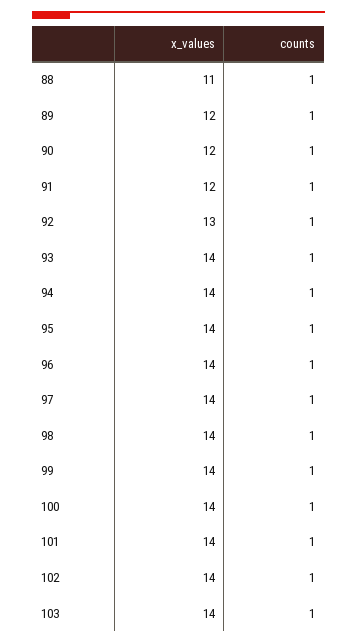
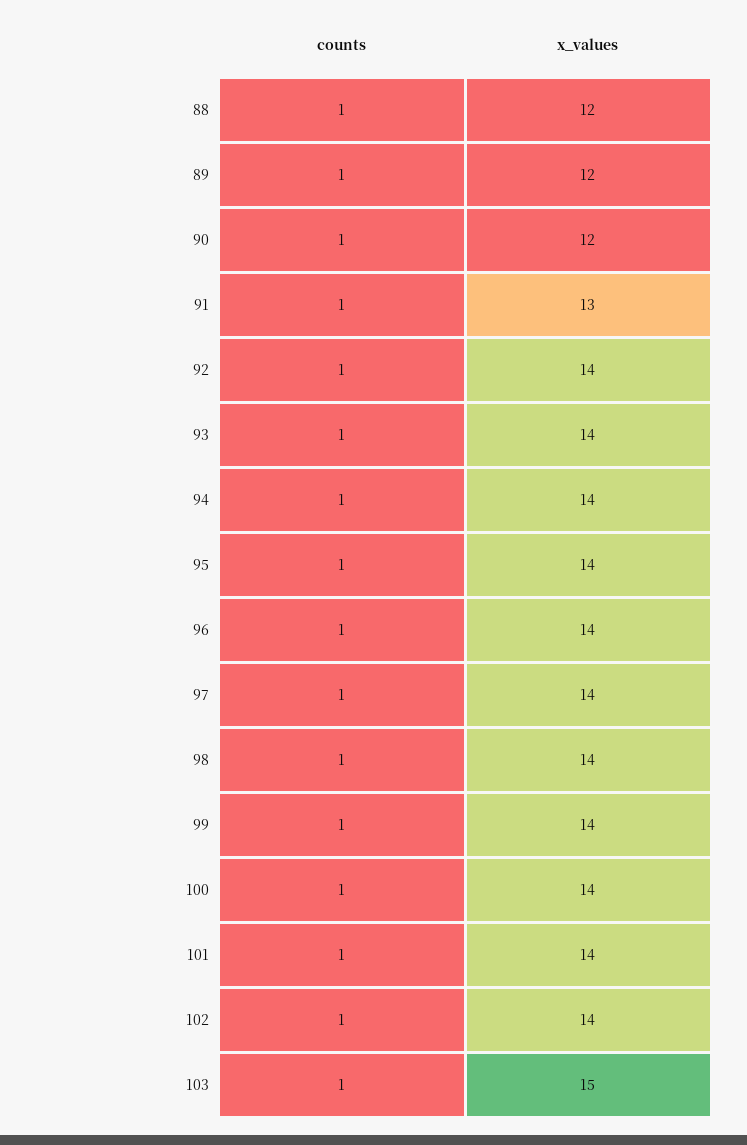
  {
    "x_values": {
-     "88": 11,
+     "88": 12,
      "89": 12,
      "90": 12,
-     "91": 12,
+     "91": 13,
-     "92": 13,
+     "92": 14,
      "93": 14,
      "94": 14,
      "95": 14,
      "96": 14,
      "97": 14,
      "98": 14,
      "99": 14,
      "100": 14,
      "101": 14,
      "102": 14,
-     "103": 14
+     "103": 15
    },
    "counts": {
      "88": 1,
      "89": 1,
      "90": 1,
      "91": 1,
      "92": 1,
      "93": 1,
      "94": 1,
      "95": 1,
      "96": 1,
      "97": 1,
      "98": 1,
      "99": 1,
      "100": 1,
      "101": 1,
      "102": 1,
      "103": 1
    }
  }

